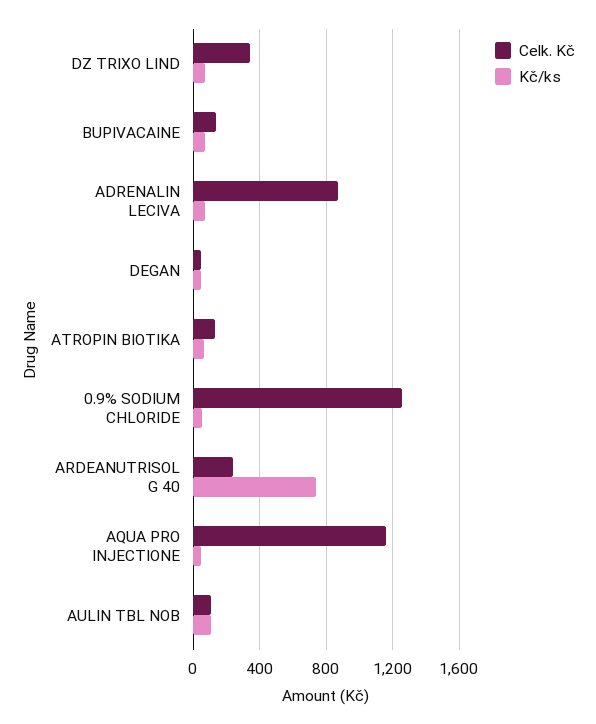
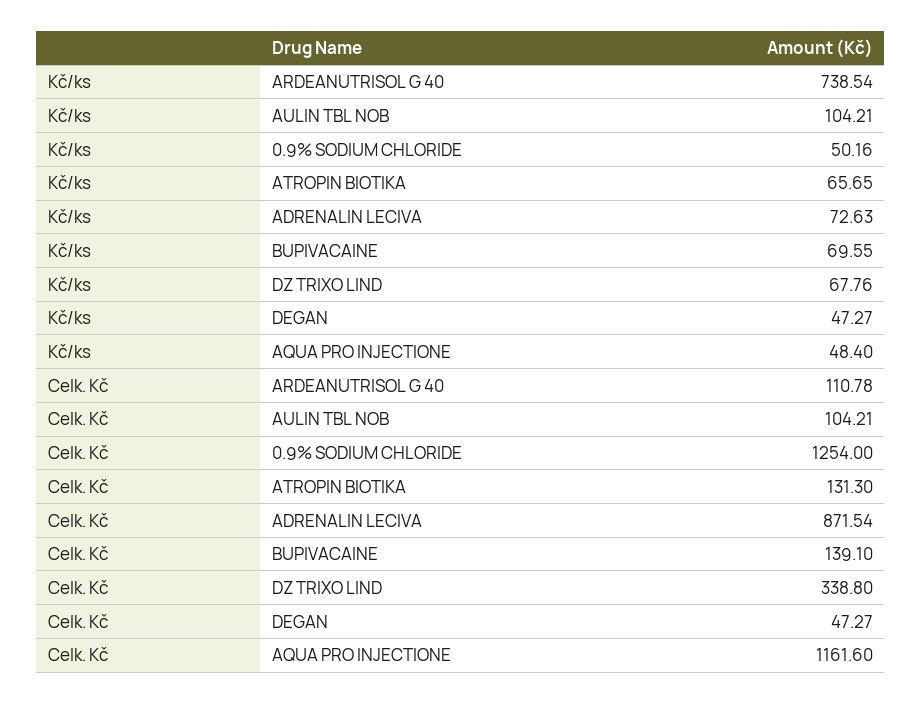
  {
    "Celk. Kč": {
      "DZ TRIXO LIND": 338.8,
      "BUPIVACAINE": 139.1,
      "ADRENALIN LECIVA": 871.54,
      "DEGAN": 47.27,
      "ATROPIN BIOTIKA": 131.3,
      "0.9% SODIUM CHLORIDE": 1254,
-     "ARDEANUTRISOL G 40": 250,
+     "ARDEANUTRISOL G 40": 110.78,
      "AQUA PRO INJECTIONE": 1161.6,
      "AULIN TBL NOB": 104.21
    },
    "Kč/ks": {
      "DZ TRIXO LIND": 67.76,
      "BUPIVACAINE": 69.55,
      "ADRENALIN LECIVA": 72.63,
      "DEGAN": 47.27,
      "ATROPIN BIOTIKA": 65.65,
      "0.9% SODIUM CHLORIDE": 50.16,
      "ARDEANUTRISOL G 40": 738.54,
      "AQUA PRO INJECTIONE": 48.4,
      "AULIN TBL NOB": 104.21
    }
  }

